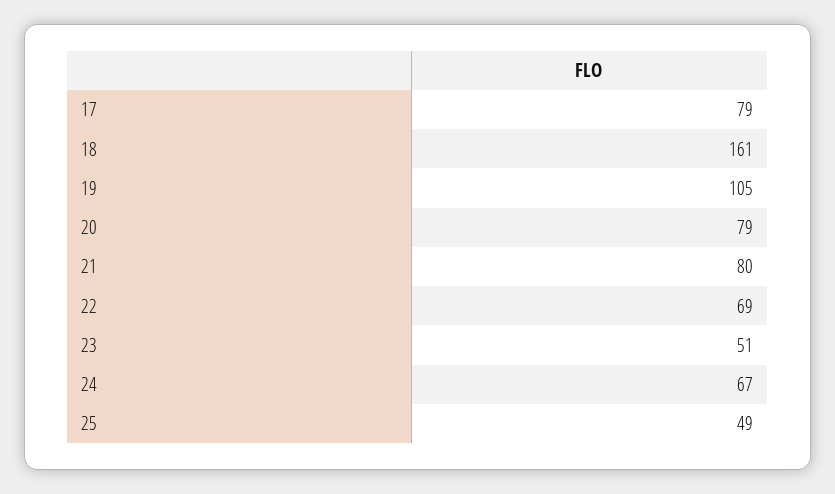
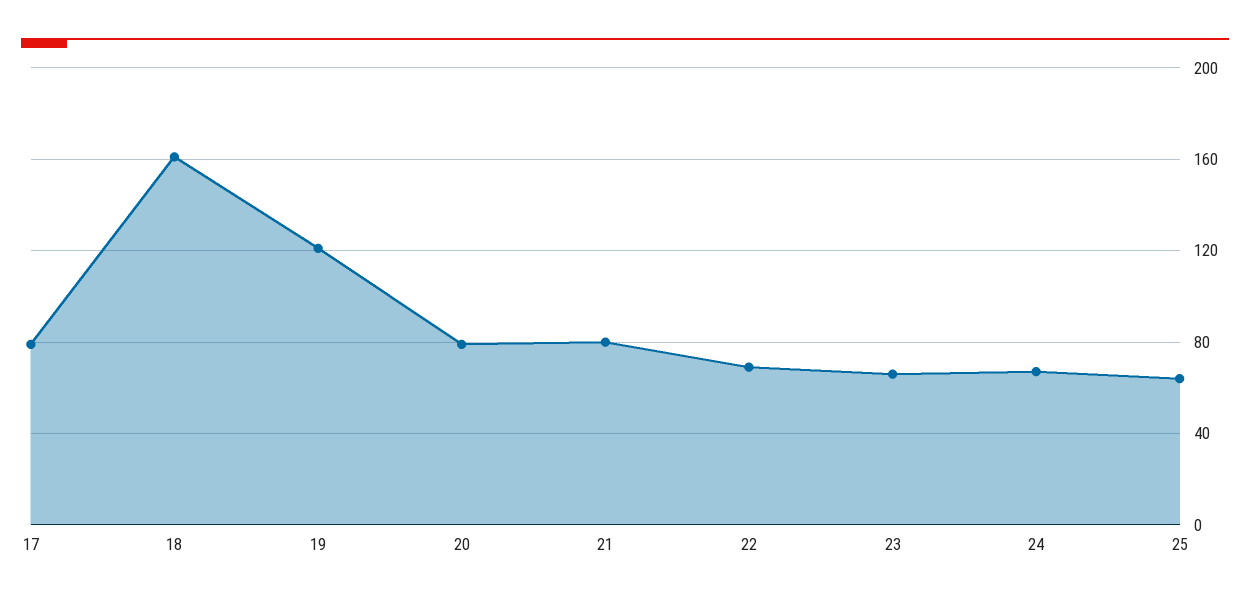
  {
    "17": 79,
    "18": 161,
-   "19": 105,
+   "19": 120,
    "20": 79,
    "21": 80,
    "22": 69,
-   "23": 51,
+   "23": 65,
    "24": 67,
-   "25": 49
+   "25": 65
  }

